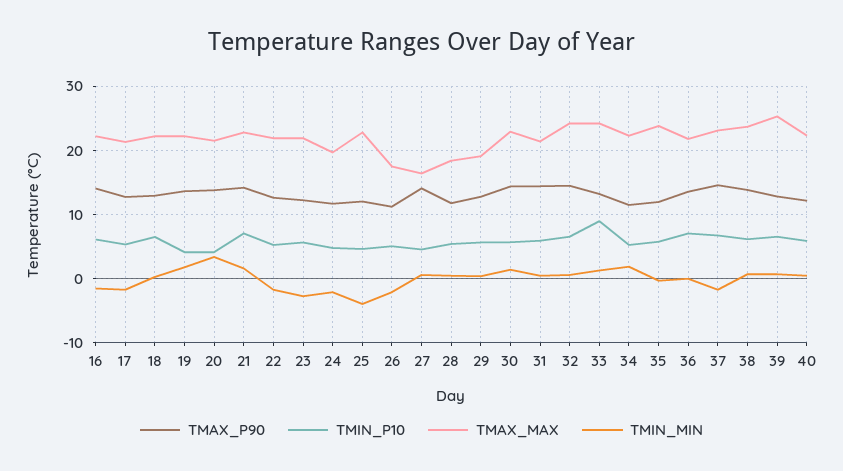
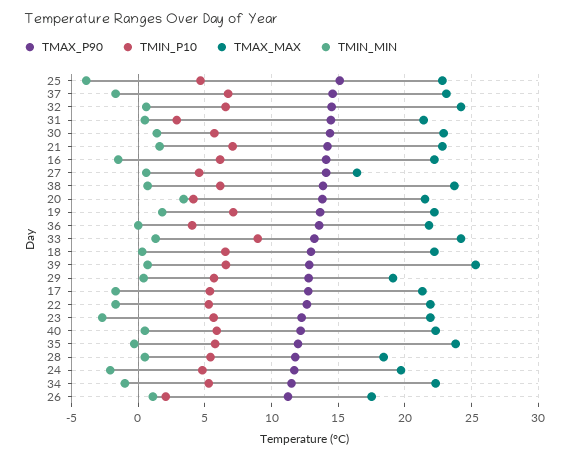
  {
    "TMAX_P90": {
      "16": 14,
      "17": 13,
      "18": 13,
      "19": 13.5,
      "20": 14,
      "21": 14,
      "22": 12.5,
      "23": 12.5,
      "24": 11.5,
-     "25": 12,
+     "25": 15,
      "26": 11,
      "27": 14,
      "28": 12,
      "29": 13,
      "30": 14.5,
      "31": 14.5,
      "32": 14.5,
      "33": 13,
      "34": 11.5,
      "35": 12,
      "36": 13.5,
      "37": 14.5,
      "38": 14,
      "39": 13,
      "40": 12
    },
    "TMIN_P10": {
      "16": 6,
      "17": 5.5,
      "18": 6.5,
-     "19": 4,
+     "19": 7,
      "20": 4,
      "21": 7,
      "22": 5.5,
      "23": 5.5,
      "24": 5,
      "25": 4.5,
-     "26": 5,
+     "26": 2,
      "27": 4.5,
      "28": 5.5,
      "29": 5.5,
      "30": 5.5,
-     "31": 6,
+     "31": 3,
      "32": 6.5,
      "33": 9,
      "34": 5.5,
      "35": 6,
-     "36": 7,
+     "36": 4,
      "37": 6.5,
      "38": 6,
      "39": 6.5,
      "40": 6
    },
    "TMAX_MAX": {
      "16": 22,
      "17": 21.5,
      "18": 22,
      "19": 22,
      "20": 21.5,
      "21": 23,
      "22": 22,
      "23": 22,
      "24": 19.5,
      "25": 23,
      "26": 17.5,
      "27": 16.5,
      "28": 18.5,
      "29": 19,
      "30": 23,
      "31": 21.5,
      "32": 24,
      "33": 24,
      "34": 22.5,
      "35": 24,
      "36": 22,
      "37": 23,
      "38": 23.5,
      "39": 25.5,
      "40": 22.5
    },
    "TMIN_MIN": {
      "16": -1.5,
      "17": -1.5,
      "18": 0.5,
      "19": 2,
      "20": 3.5,
      "21": 1.5,
      "22": -1.5,
      "23": -2.5,
      "24": -2,
      "25": -4,
-     "26": -2,
+     "26": 1,
      "27": 0.5,
      "28": 0.5,
      "29": 0.5,
      "30": 1.5,
      "31": 0.5,
      "32": 0.5,
      "33": 1.5,
-     "34": 2,
+     "34": -1,
      "35": -0.5,
      "36": 0,
      "37": -1.5,
      "38": 0.5,
      "39": 0.5,
      "40": 0.5
    }
  }

